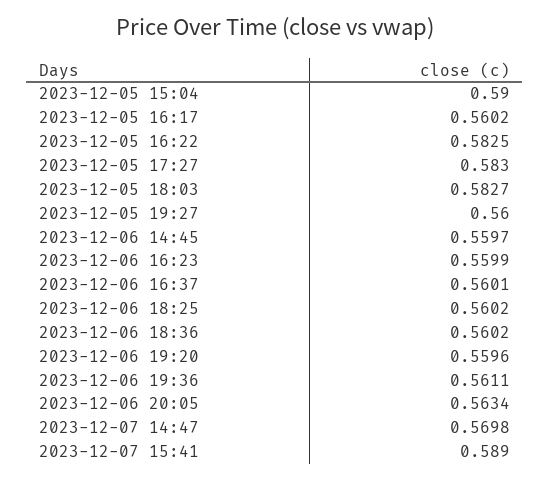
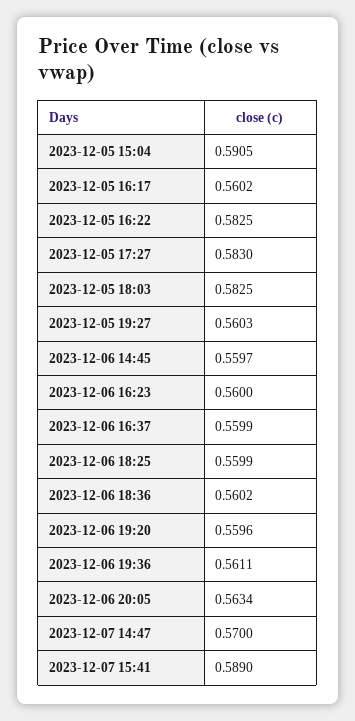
  {
-   "2023-12-05 15:04": 0.59,
+   "2023-12-05 15:04": 0.5905,
    "2023-12-05 16:17": 0.5602,
    "2023-12-05 16:22": 0.5825,
    "2023-12-05 17:27": 0.583,
-   "2023-12-05 18:03": 0.5827,
+   "2023-12-05 18:03": 0.5825,
-   "2023-12-05 19:27": 0.56,
+   "2023-12-05 19:27": 0.5603,
    "2023-12-06 14:45": 0.5597,
-   "2023-12-06 16:23": 0.5599,
+   "2023-12-06 16:23": 0.56,
-   "2023-12-06 16:37": 0.5601,
+   "2023-12-06 16:37": 0.5599,
-   "2023-12-06 18:25": 0.5602,
+   "2023-12-06 18:25": 0.5599,
    "2023-12-06 18:36": 0.5602,
    "2023-12-06 19:20": 0.5596,
    "2023-12-06 19:36": 0.5611,
    "2023-12-06 20:05": 0.5634,
-   "2023-12-07 14:47": 0.5698,
+   "2023-12-07 14:47": 0.57,
    "2023-12-07 15:41": 0.589
  }

